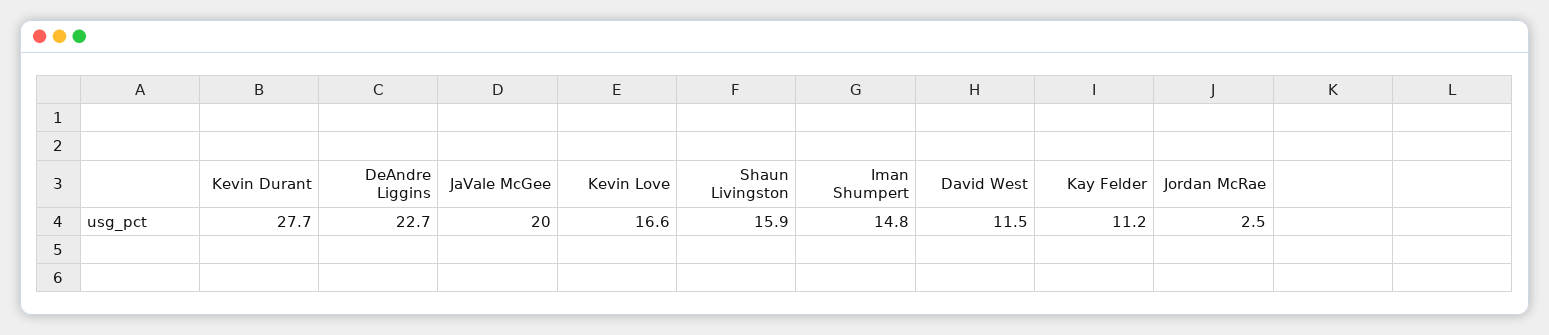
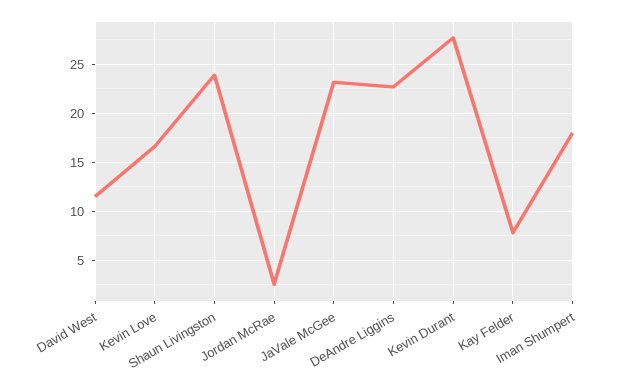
  {
    "Kevin Durant": 27.7,
    "DeAndre Liggins": 22.7,
-   "JaVale McGee": 20,
+   "JaVale McGee": 23,
    "Kevin Love": 16.6,
-   "Shaun Livingston": 15.9,
+   "Shaun Livingston": 24,
-   "Iman Shumpert": 14.8,
+   "Iman Shumpert": 18,
    "David West": 11.5,
-   "Kay Felder": 11.2,
+   "Kay Felder": 8,
    "Jordan McRae": 2.5
  }

